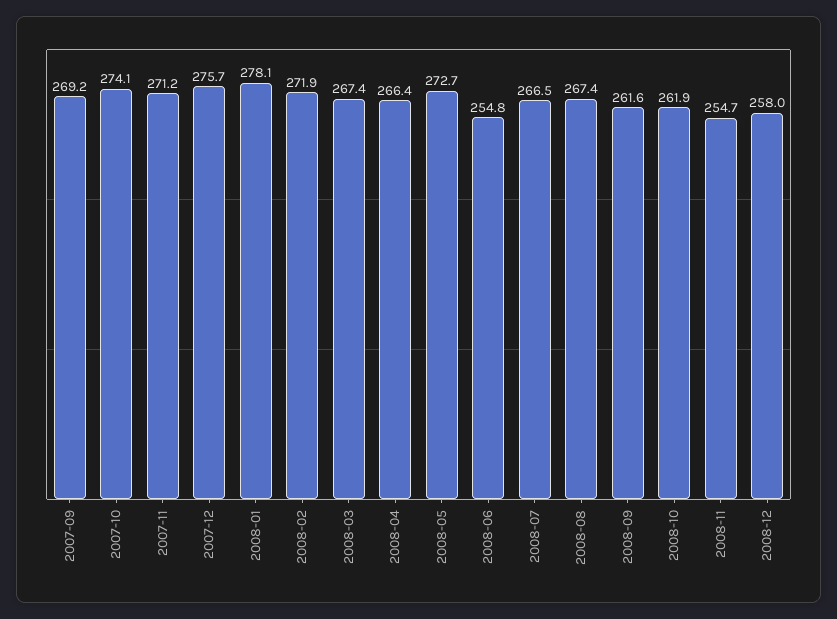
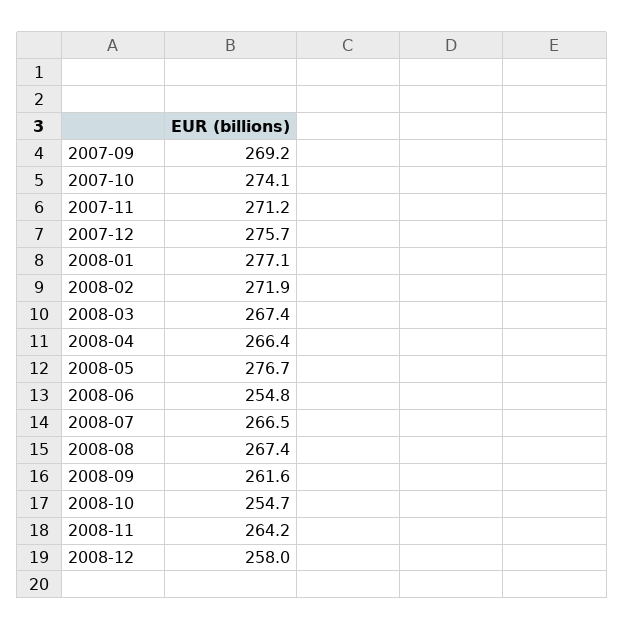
  {
    "2007-09": 269.2,
    "2007-10": 274.1,
    "2007-11": 271.2,
    "2007-12": 275.7,
-   "2008-01": 278.1,
+   "2008-01": 277.1,
    "2008-02": 271.9,
    "2008-03": 267.4,
    "2008-04": 266.4,
-   "2008-05": 272.7,
+   "2008-05": 276.7,
    "2008-06": 254.8,
    "2008-07": 266.5,
    "2008-08": 267.4,
    "2008-09": 261.6,
-   "2008-10": 261.9,
+   "2008-10": 254.7,
-   "2008-11": 254.7,
+   "2008-11": 264.2,
    "2008-12": 258
  }

